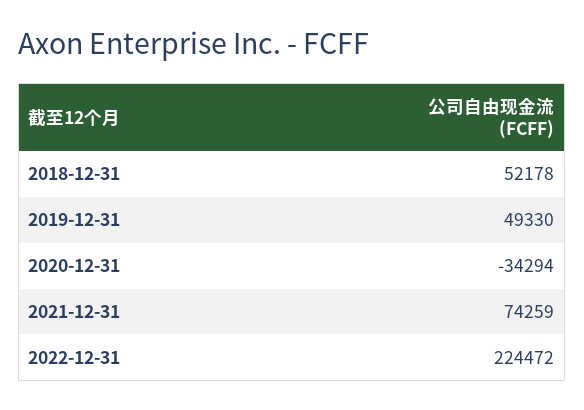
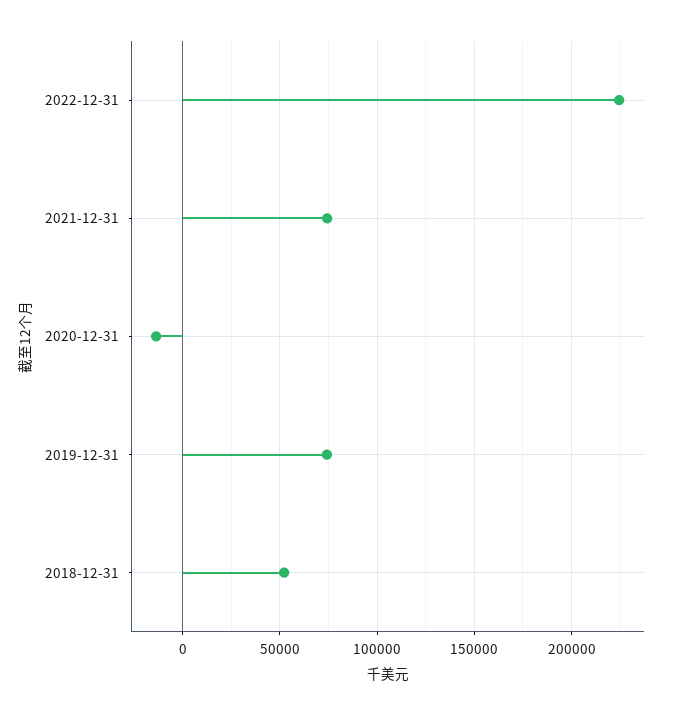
  {
    "2018-12-31": 52178,
-   "2019-12-31": 49330,
+   "2019-12-31": 75000,
-   "2020-12-31": -34294,
+   "2020-12-31": -15000,
    "2021-12-31": 74259,
    "2022-12-31": 224472
  }

